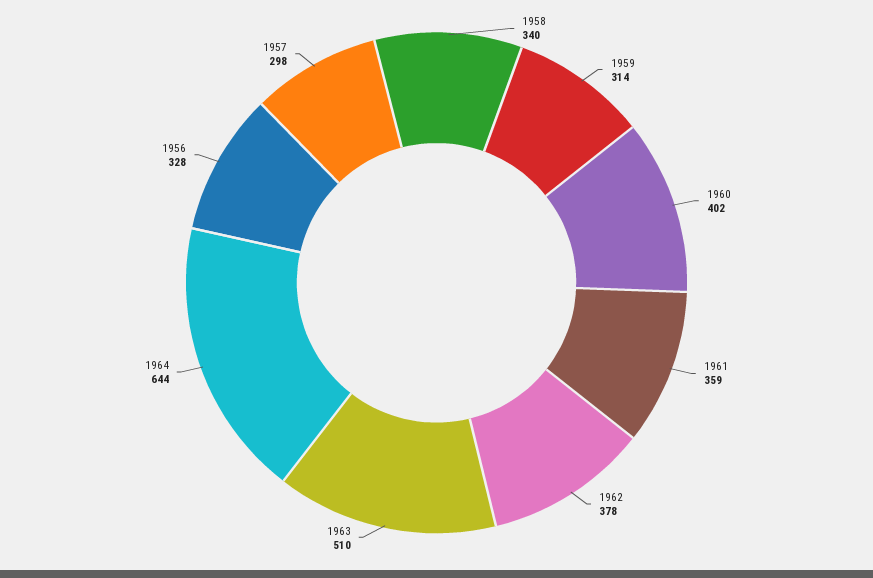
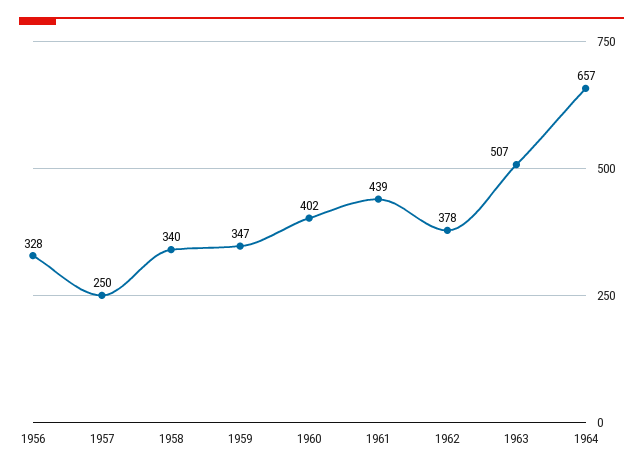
  {
    "1958": 340,
-   "1959": 314,
+   "1959": 347,
    "1960": 402,
-   "1961": 359,
+   "1961": 439,
    "1962": 378,
-   "1963": 510,
+   "1963": 507,
-   "1964": 644,
+   "1964": 657,
    "1956": 328,
-   "1957": 298
+   "1957": 250
  }

